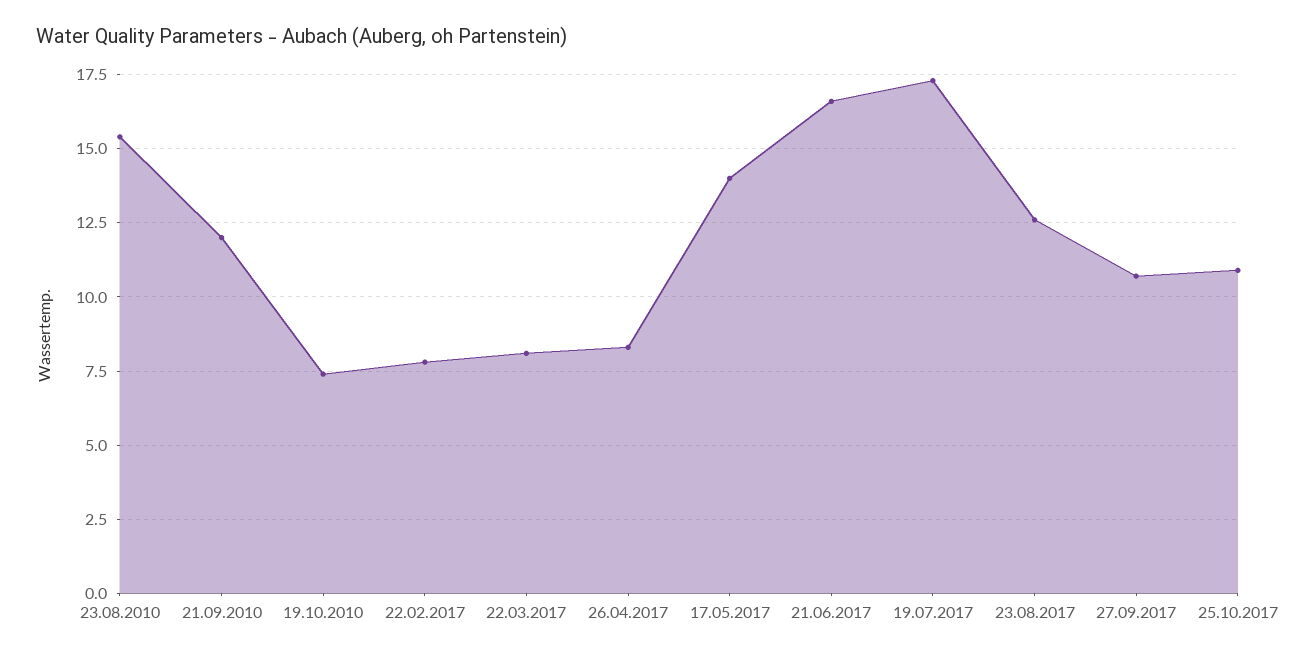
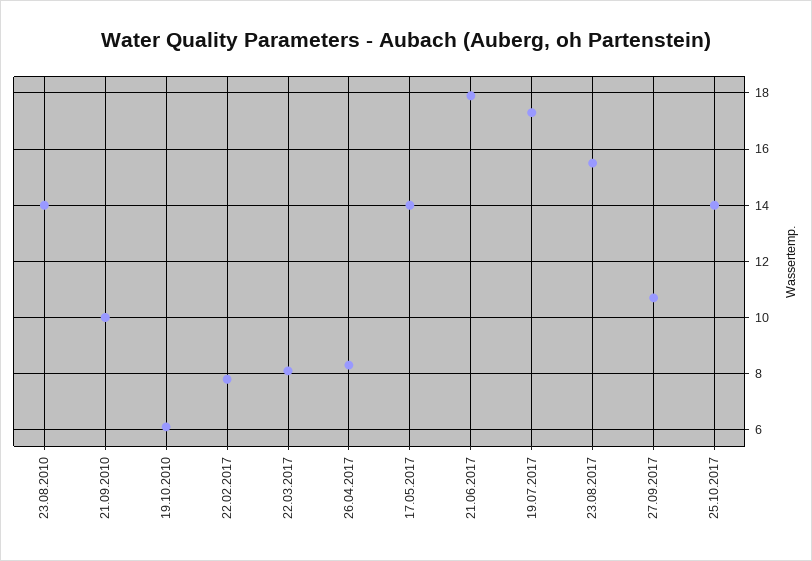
  {
-   "23.08.2010": 15.5,
+   "23.08.2010": 14,
-   "21.09.2010": 12,
+   "21.09.2010": 10,
-   "19.10.2010": 7.5,
+   "19.10.2010": 6,
    "22.02.2017": 8,
    "22.03.2017": 8,
    "26.04.2017": 8.5,
    "17.05.2017": 14,
-   "21.06.2017": 16.5,
+   "21.06.2017": 18,
    "19.07.2017": 17.5,
-   "23.08.2017": 12.5,
+   "23.08.2017": 15.5,
    "27.09.2017": 10.5,
-   "25.10.2017": 11
+   "25.10.2017": 14
  }

